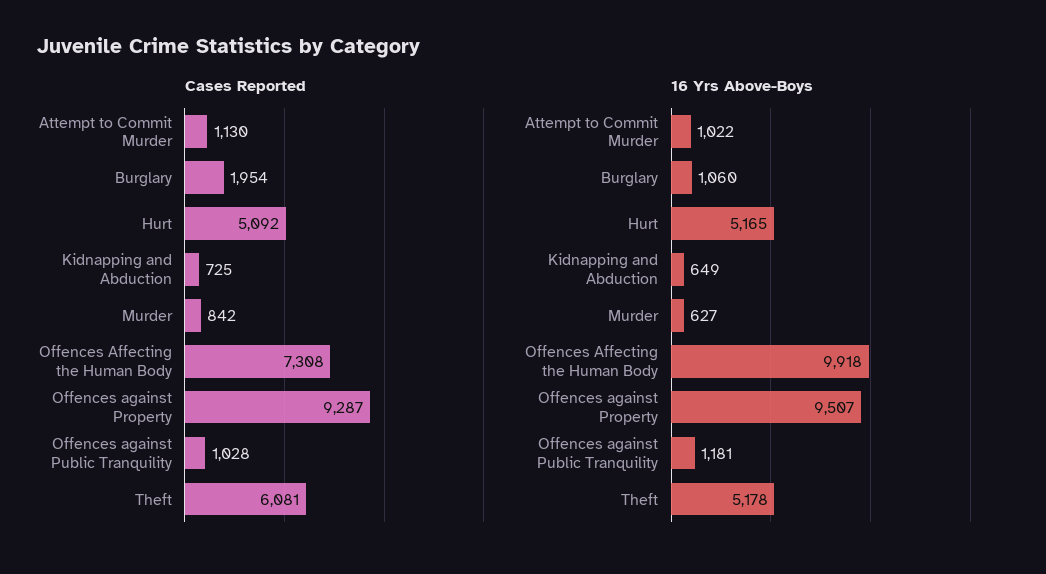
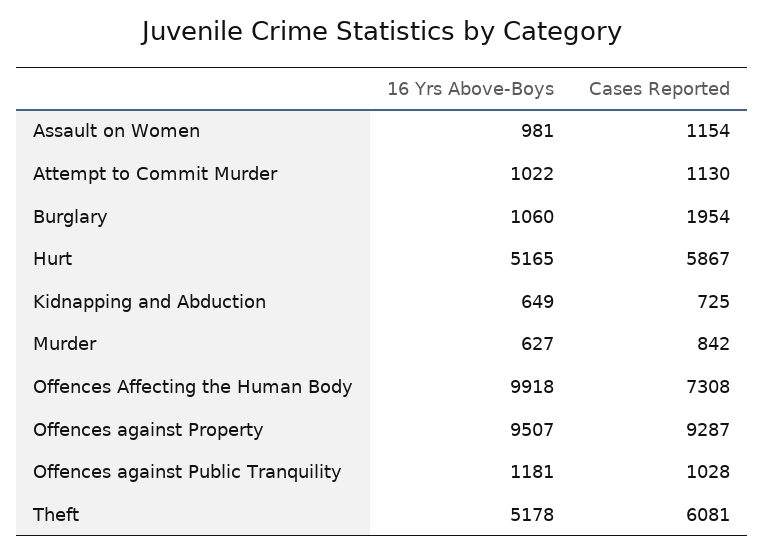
  {
    "Cases Reported": {
      "Attempt to Commit Murder": 1130,
      "Burglary": 1954,
-     "Hurt": 5092,
+     "Hurt": 5867,
      "Kidnapping and Abduction": 725,
      "Murder": 842,
      "Offences Affecting the Human Body": 7308,
      "Offences against Property": 9287,
      "Offences against Public Tranquility": 1028,
-     "Theft": 6081
+     "Theft": 6081,
+     "Assault on Women": 1154
    },
    "16 Yrs Above-Boys": {
      "Attempt to Commit Murder": 1022,
      "Burglary": 1060,
      "Hurt": 5165,
      "Kidnapping and Abduction": 649,
      "Murder": 627,
      "Offences Affecting the Human Body": 9918,
      "Offences against Property": 9507,
      "Offences against Public Tranquility": 1181,
-     "Theft": 5178
+     "Theft": 5178,
+     "Assault on Women": 981
    }
  }

